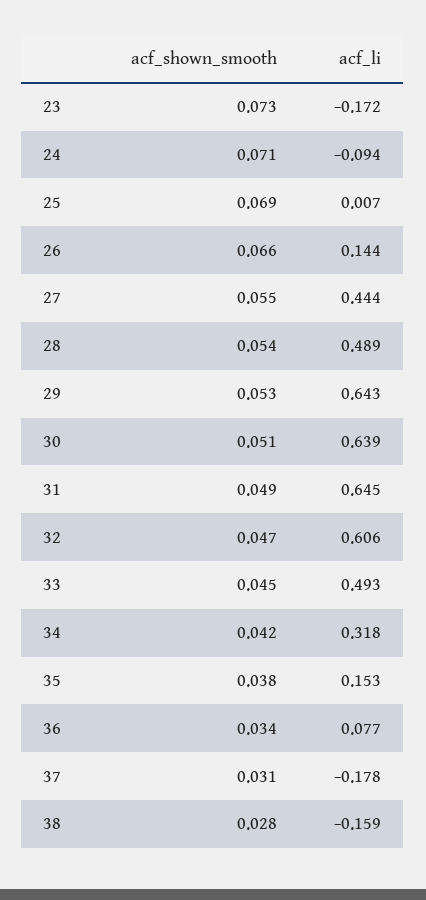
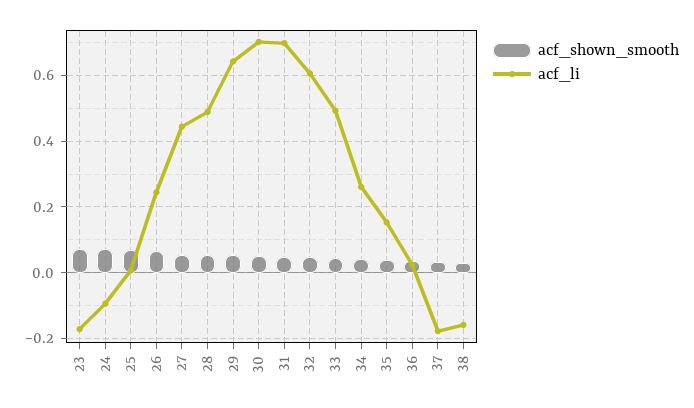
  {
    "acf_shown_smooth": {
      "23": 0.073,
      "24": 0.071,
      "25": 0.069,
      "26": 0.066,
      "27": 0.055,
      "28": 0.054,
      "29": 0.053,
      "30": 0.051,
      "31": 0.049,
      "32": 0.047,
      "33": 0.045,
      "34": 0.042,
      "35": 0.038,
      "36": 0.034,
      "37": 0.031,
      "38": 0.028
    },
    "acf_li": {
      "23": -0.172,
      "24": -0.094,
      "25": 0.007,
-     "26": 0.144,
+     "26": 0.24,
      "27": 0.444,
      "28": 0.489,
      "29": 0.643,
-     "30": 0.639,
+     "30": 0.7,
-     "31": 0.645,
+     "31": 0.7,
      "32": 0.606,
      "33": 0.493,
-     "34": 0.318,
+     "34": 0.26,
      "35": 0.153,
-     "36": 0.077,
+     "36": 0.02,
      "37": -0.178,
      "38": -0.159
    }
  }

